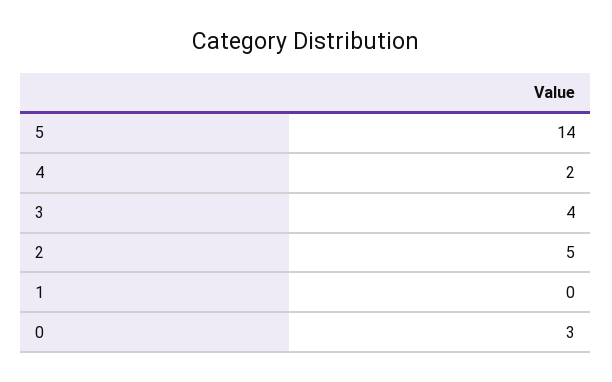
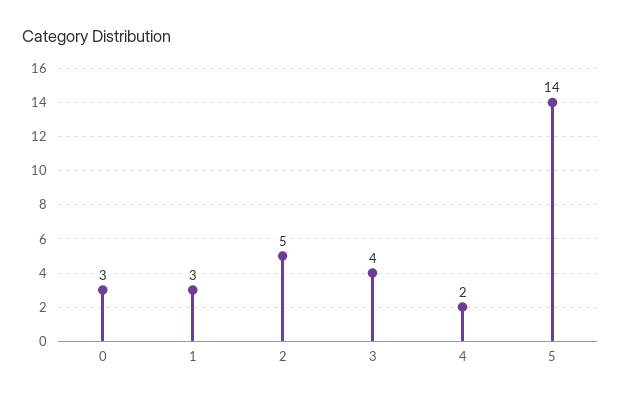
  {
    "5": 14,
    "4": 2,
    "3": 4,
    "2": 5,
-   "1": 0,
+   "1": 3,
    "0": 3
  }

